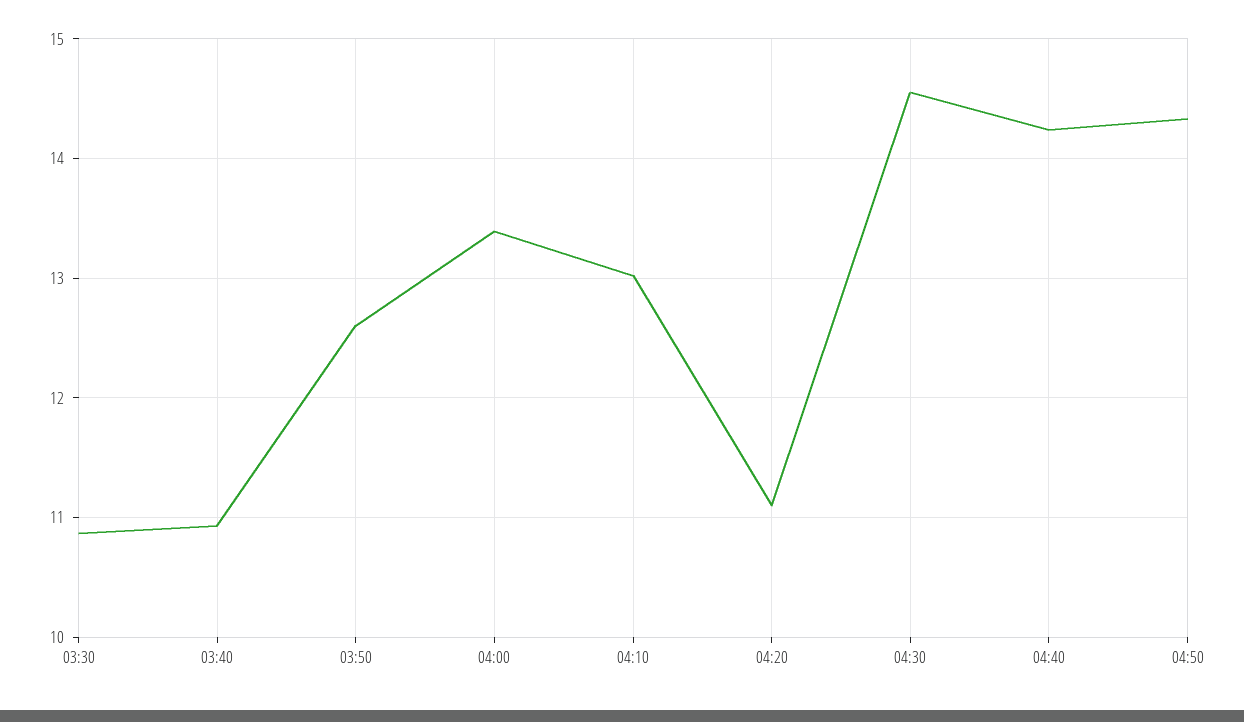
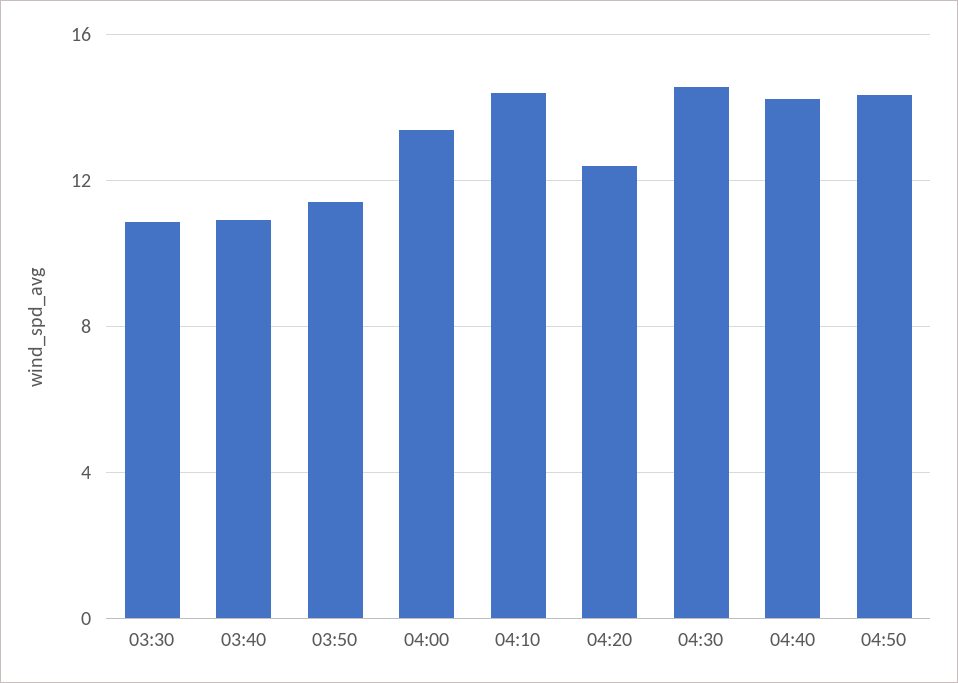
  {
    "03:30": 10.9,
    "03:40": 10.9,
-   "03:50": 12.6,
+   "03:50": 11.5,
    "04:00": 13.4,
-   "04:10": 13,
+   "04:10": 14.5,
-   "04:20": 11.1,
+   "04:20": 12.5,
    "04:30": 14.6,
    "04:40": 14.2,
    "04:50": 14.3
  }

